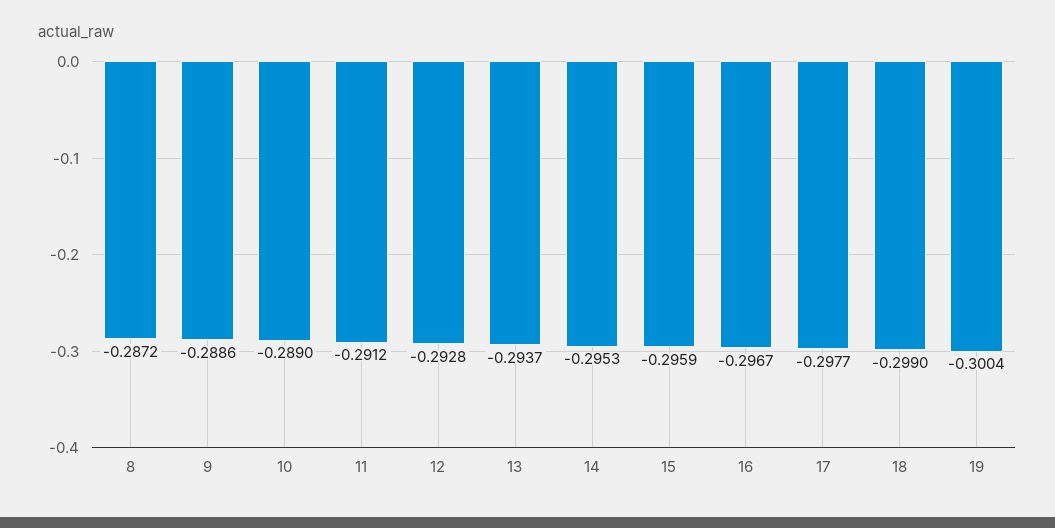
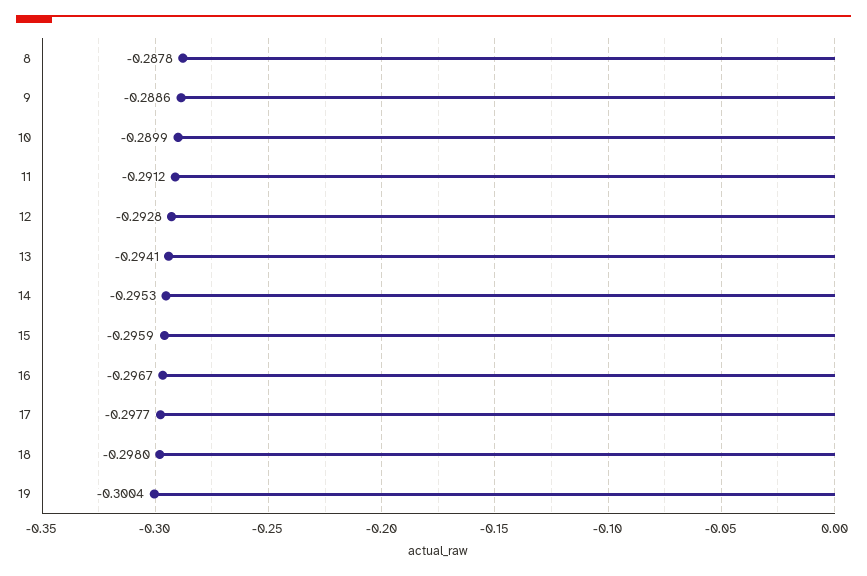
  {
-   "8": -0.2872,
+   "8": -0.2878,
    "9": -0.2886,
-   "10": -0.289,
+   "10": -0.2899,
    "11": -0.2912,
    "12": -0.2928,
-   "13": -0.2937,
+   "13": -0.2941,
    "14": -0.2953,
    "15": -0.2959,
    "16": -0.2967,
    "17": -0.2977,
-   "18": -0.299,
+   "18": -0.298,
    "19": -0.3004
  }

